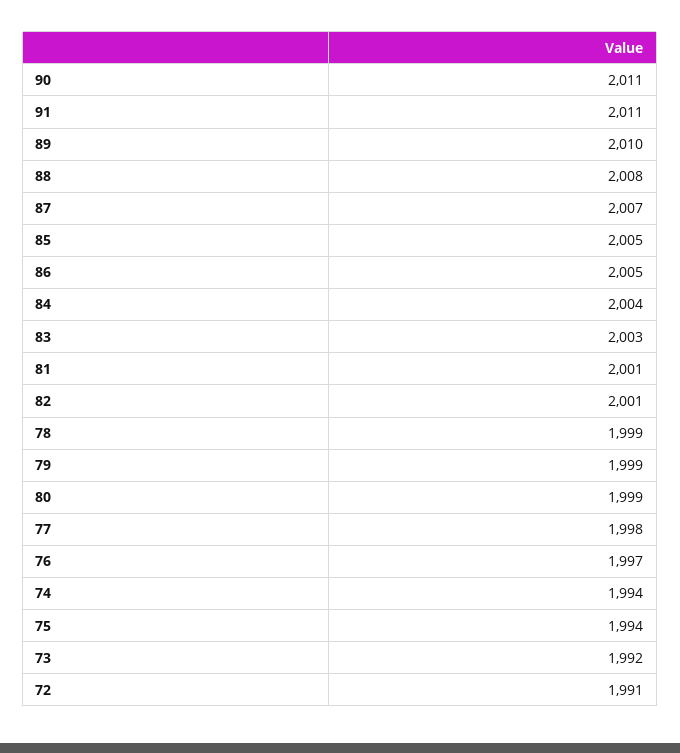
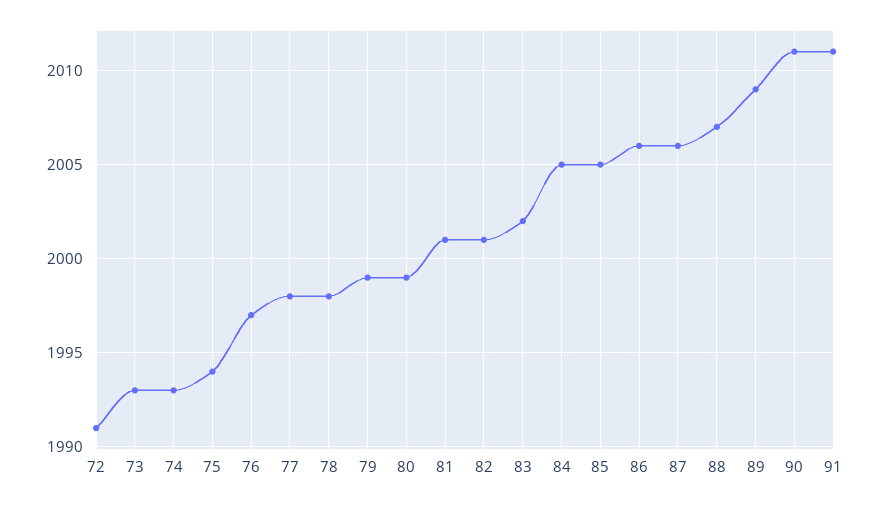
  {
    "90": 2011,
    "91": 2011,
-   "89": 2010,
+   "89": 2009,
-   "88": 2008,
+   "88": 2007,
-   "87": 2007,
+   "87": 2006,
    "85": 2005,
-   "86": 2005,
+   "86": 2006,
-   "84": 2004,
+   "84": 2005,
-   "83": 2003,
+   "83": 2002,
    "81": 2001,
    "82": 2001,
-   "78": 1999,
+   "78": 1998,
    "79": 1999,
    "80": 1999,
    "77": 1998,
    "76": 1997,
-   "74": 1994,
+   "74": 1993,
    "75": 1994,
-   "73": 1992,
+   "73": 1993,
    "72": 1991
  }

